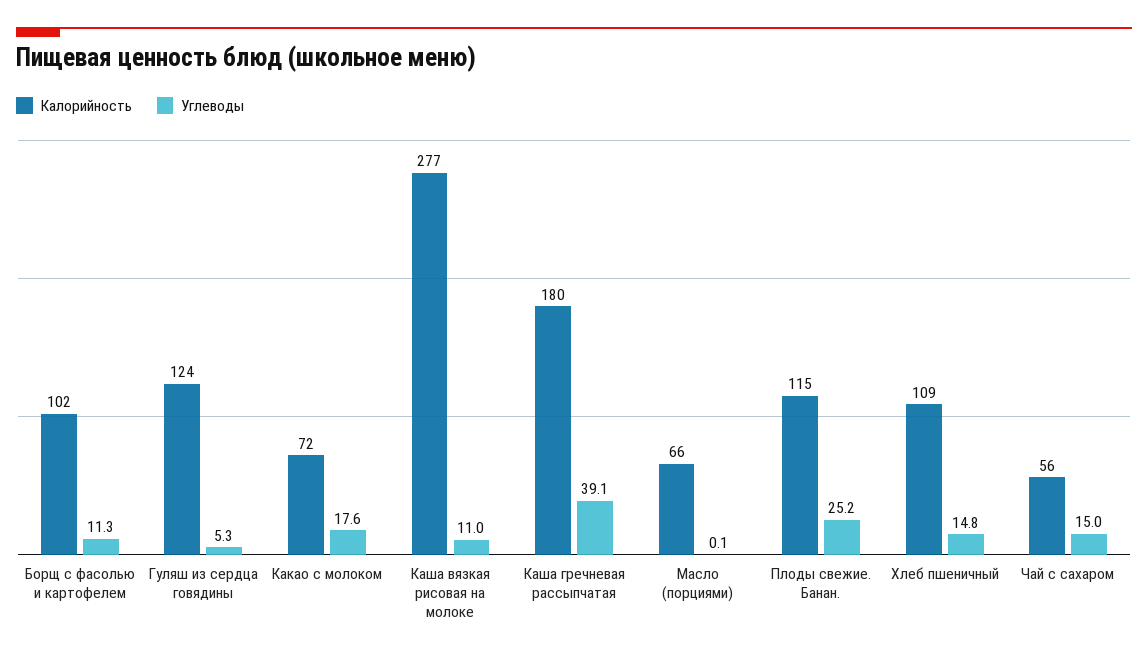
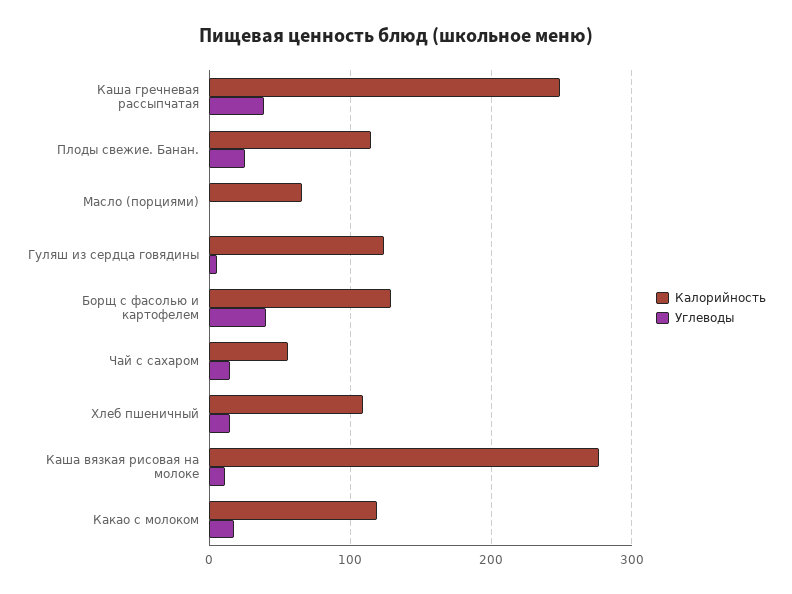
  {
    "Калорийность": {
-     "Борщ с фасолью и картофелем": 102,
+     "Борщ с фасолью и картофелем": 130,
      "Гуляш из сердца говядины": 124,
-     "Какао с молоком": 72,
+     "Какао с молоком": 120,
      "Каша вязкая рисовая на молоке": 277,
-     "Каша гречневая рассыпчатая": 180,
+     "Каша гречневая рассыпчатая": 250,
      "Масло (порциями)": 66,
      "Плоды свежие. Банан.": 115,
      "Хлеб пшеничный": 109,
      "Чай с сахаром": 56
    },
    "Углеводы": {
-     "Борщ с фасолью и картофелем": 11.3,
+     "Борщ с фасолью и картофелем": 40,
      "Гуляш из сердца говядины": 5.3,
      "Какао с молоком": 17.6,
      "Каша вязкая рисовая на молоке": 11,
      "Каша гречневая рассыпчатая": 39.1,
      "Масло (порциями)": 0.1,
      "Плоды свежие. Банан.": 25.2,
      "Хлеб пшеничный": 14.8,
      "Чай с сахаром": 15
    }
  }

